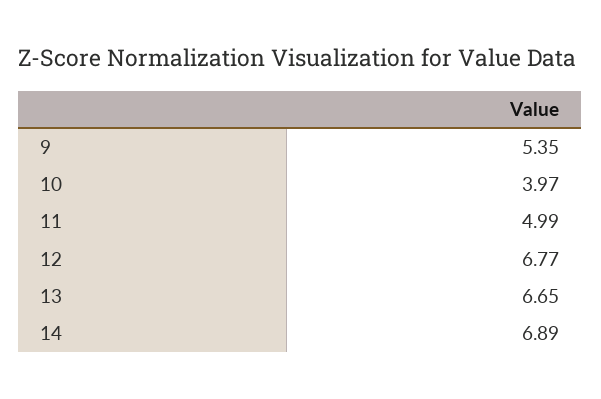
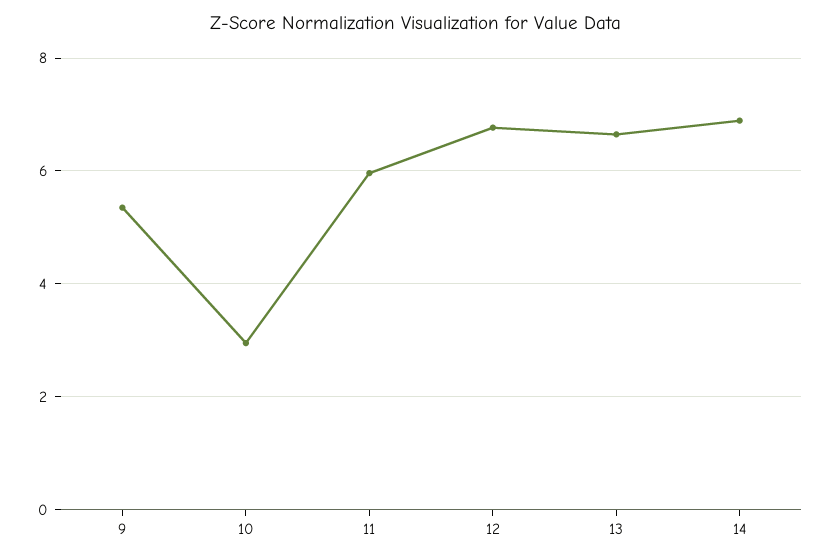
  {
    "9": 5.35,
-   "10": 3.97,
+   "10": 3,
-   "11": 4.99,
+   "11": 6,
    "12": 6.77,
    "13": 6.65,
    "14": 6.89
  }

